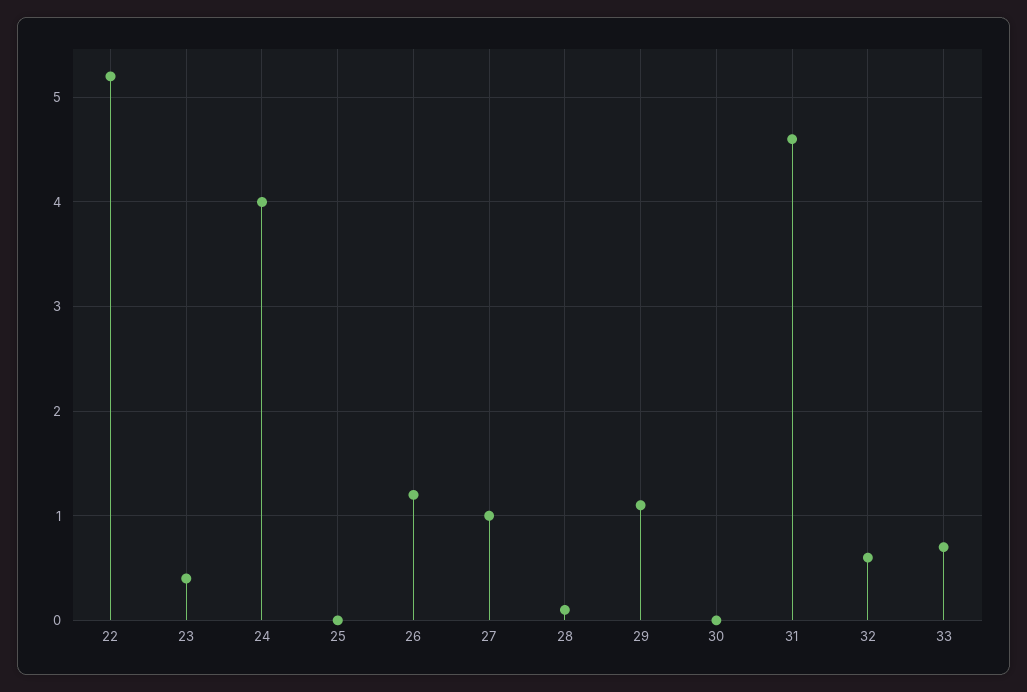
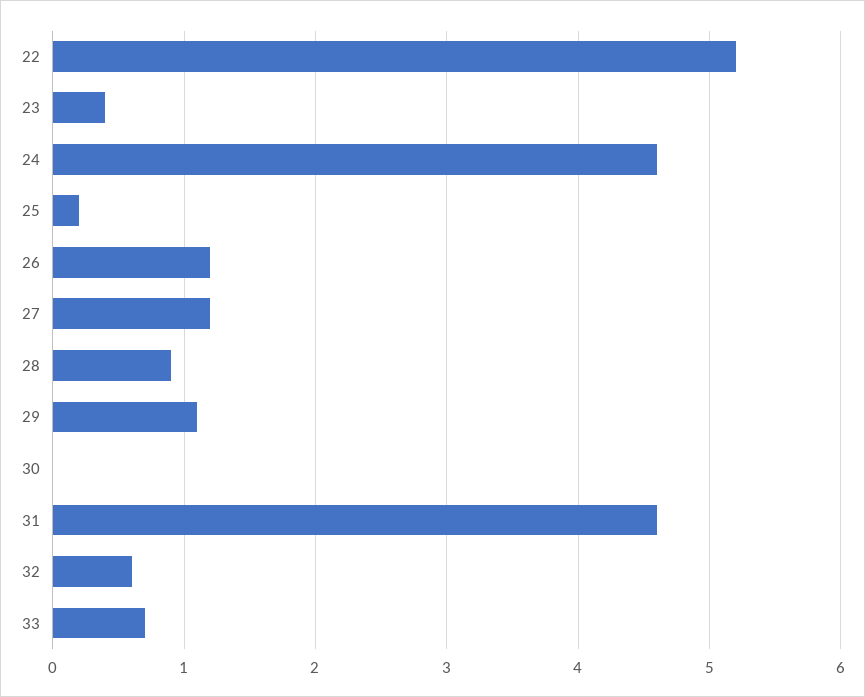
  {
    "22": 5.2,
    "23": 0.4,
-   "24": 4,
+   "24": 4.6,
-   "25": 0,
+   "25": 0.2,
    "26": 1.2,
-   "27": 1,
+   "27": 1.2,
-   "28": 0.1,
+   "28": 0.9,
    "29": 1.1,
    "30": 0,
    "31": 4.6,
    "32": 0.6,
    "33": 0.7
  }

